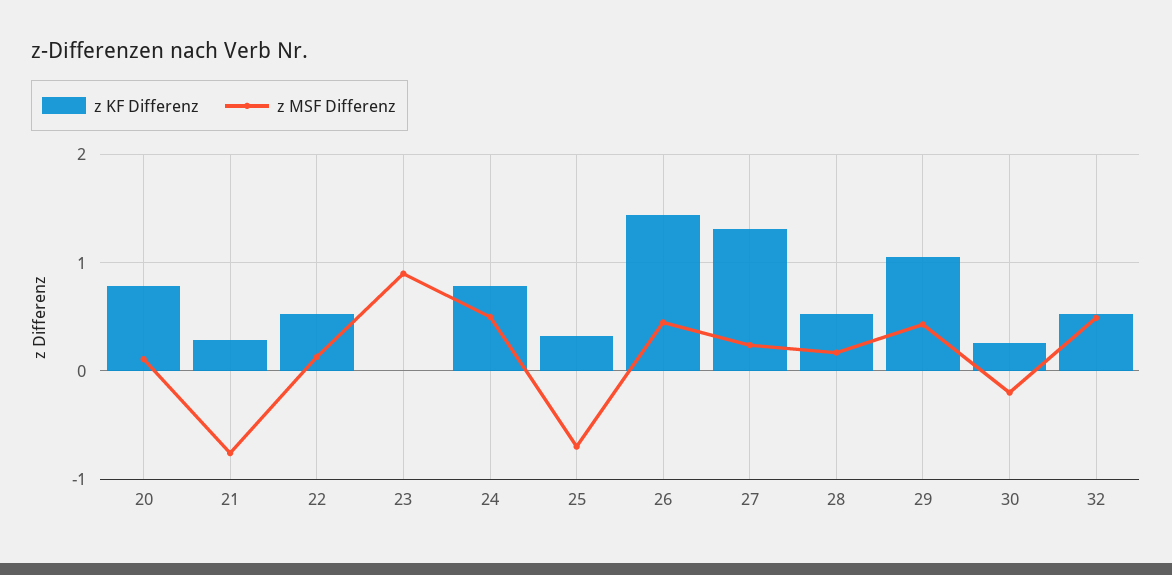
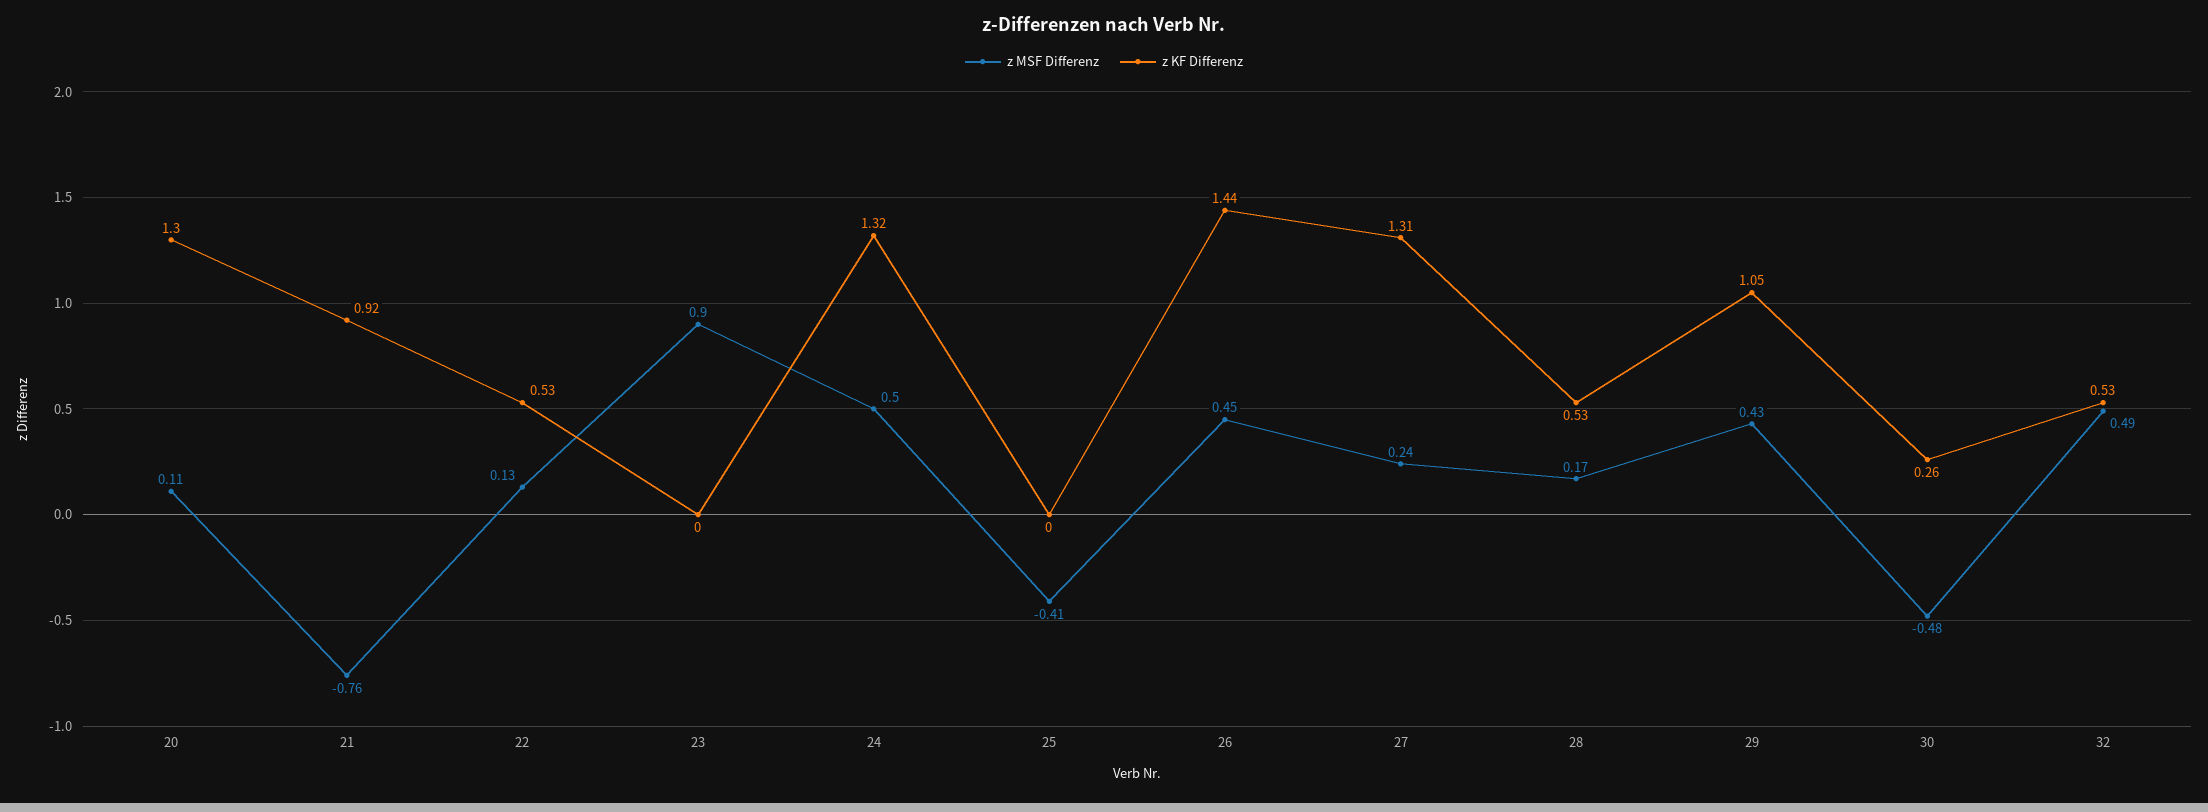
  {
    "z KF Differenz": {
-     "20": 0.8,
+     "20": 1.3,
-     "21": 0.3,
+     "21": 0.92,
      "22": 0.53,
      "23": 0,
-     "24": 0.8,
+     "24": 1.32,
-     "25": 0.3,
+     "25": 0,
      "26": 1.44,
      "27": 1.31,
      "28": 0.53,
      "29": 1.05,
      "30": 0.26,
      "32": 0.53
    },
    "z MSF Differenz": {
      "20": 0.11,
      "21": -0.76,
      "22": 0.13,
      "23": 0.9,
      "24": 0.5,
-     "25": -0.7,
+     "25": -0.41,
      "26": 0.45,
      "27": 0.24,
      "28": 0.17,
      "29": 0.43,
-     "30": -0.2,
+     "30": -0.48,
      "32": 0.49
    }
  }

